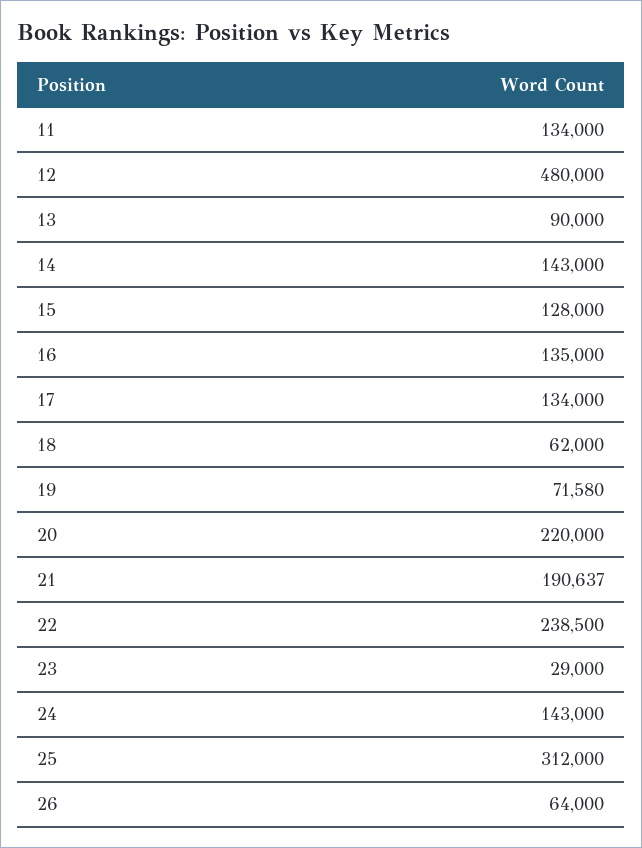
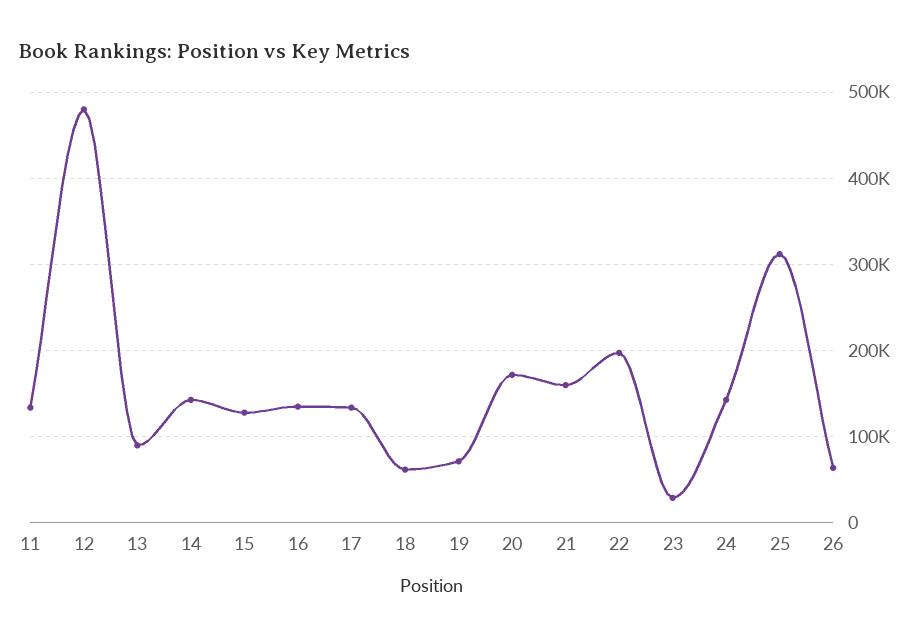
  {
    "11": 134000,
    "12": 480000,
    "13": 90000,
    "14": 143000,
    "15": 128000,
    "16": 135000,
    "17": 134000,
    "18": 62000,
    "19": 71580,
-   "20": 220000,
+   "20": 170000,
-   "21": 190637,
+   "21": 160000,
-   "22": 238500,
+   "22": 200000,
    "23": 29000,
    "24": 143000,
    "25": 312000,
    "26": 64000
  }

